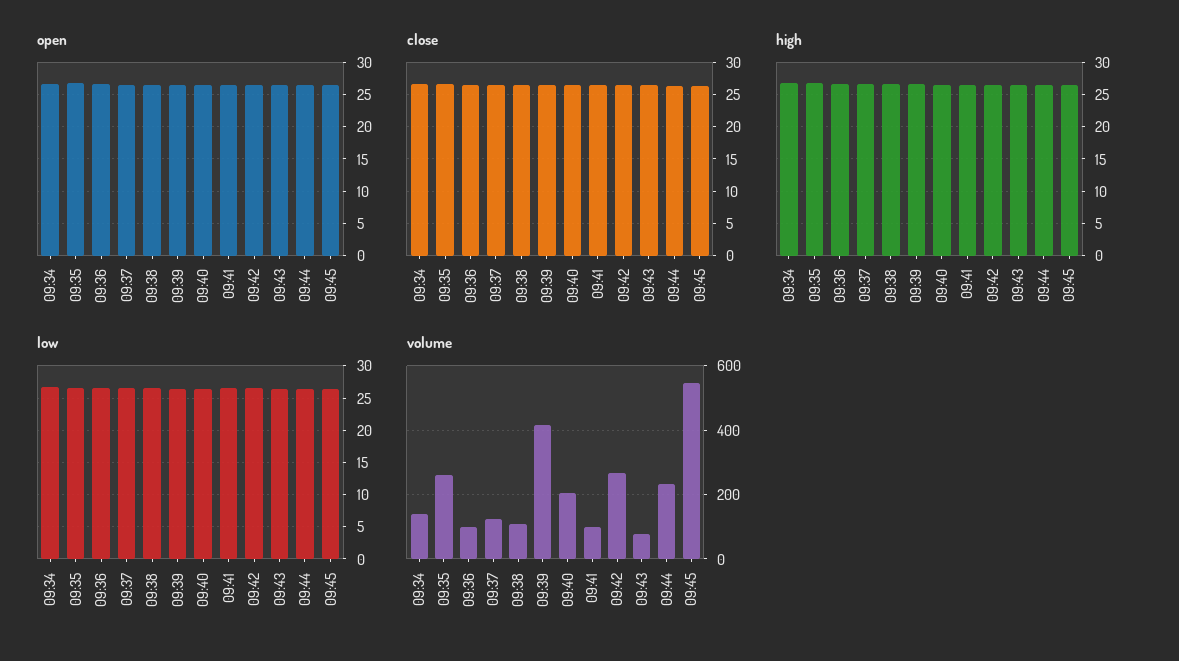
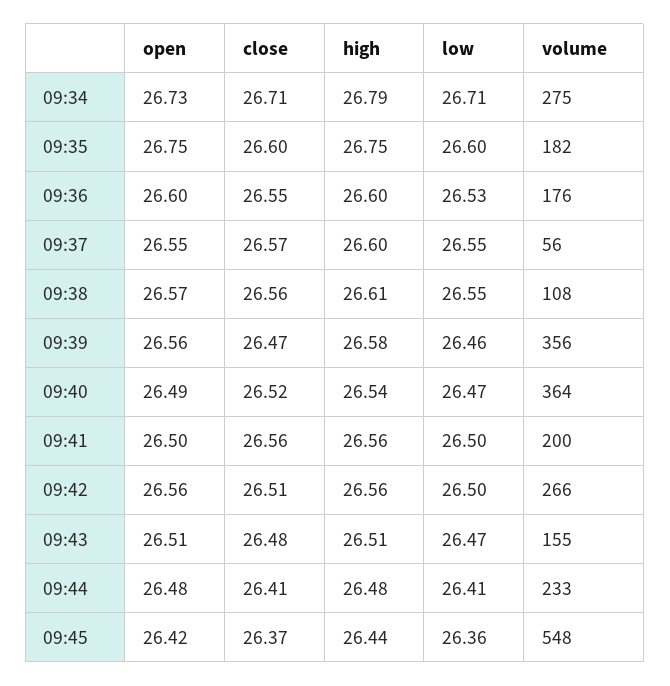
  {
    "open": {
      "09:34": 26.73,
      "09:35": 26.75,
      "09:36": 26.6,
      "09:37": 26.55,
      "09:38": 26.57,
      "09:39": 26.56,
      "09:40": 26.49,
      "09:41": 26.5,
      "09:42": 26.56,
      "09:43": 26.51,
      "09:44": 26.48,
      "09:45": 26.42
    },
    "close": {
      "09:34": 26.71,
      "09:35": 26.6,
      "09:36": 26.55,
      "09:37": 26.57,
      "09:38": 26.56,
      "09:39": 26.47,
      "09:40": 26.52,
      "09:41": 26.56,
      "09:42": 26.51,
      "09:43": 26.48,
      "09:44": 26.41,
      "09:45": 26.37
    },
    "high": {
      "09:34": 26.79,
      "09:35": 26.75,
      "09:36": 26.6,
      "09:37": 26.6,
      "09:38": 26.61,
      "09:39": 26.58,
      "09:40": 26.54,
      "09:41": 26.56,
      "09:42": 26.56,
      "09:43": 26.51,
      "09:44": 26.48,
      "09:45": 26.44
    },
    "low": {
      "09:34": 26.71,
      "09:35": 26.6,
      "09:36": 26.53,
      "09:37": 26.55,
      "09:38": 26.55,
      "09:39": 26.46,
      "09:40": 26.47,
      "09:41": 26.5,
      "09:42": 26.5,
      "09:43": 26.47,
      "09:44": 26.41,
      "09:45": 26.36
    },
    "volume": {
-     "09:34": 140,
+     "09:34": 275,
-     "09:35": 260,
+     "09:35": 182,
-     "09:36": 100,
+     "09:36": 176,
-     "09:37": 120,
+     "09:37": 56,
      "09:38": 108,
-     "09:39": 420,
+     "09:39": 356,
-     "09:40": 200,
+     "09:40": 364,
-     "09:41": 100,
+     "09:41": 200,
      "09:42": 266,
-     "09:43": 80,
+     "09:43": 155,
      "09:44": 233,
      "09:45": 548
    }
  }

